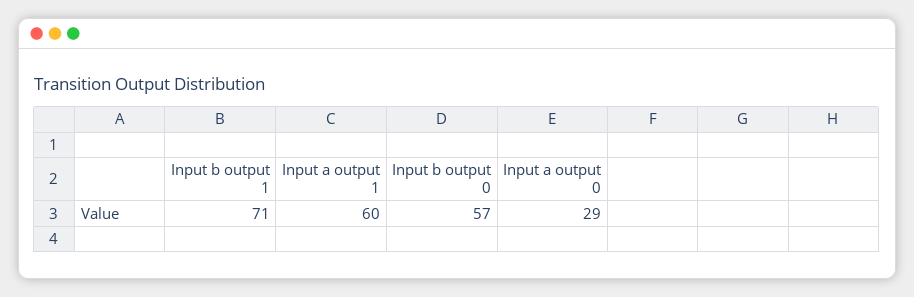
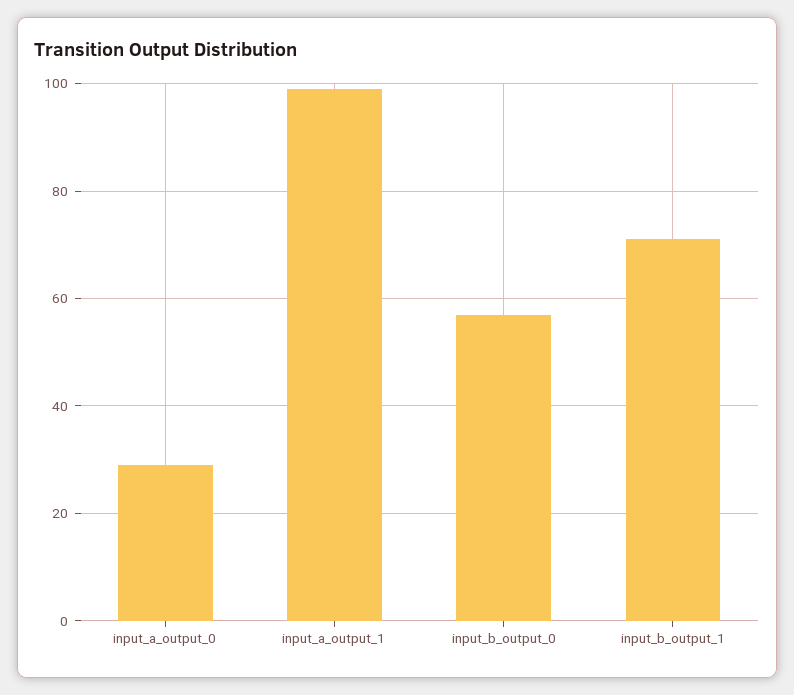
  {
    "Input b output 1": 71,
-   "Input a output 1": 60,
+   "Input a output 1": 100,
    "Input b output 0": 57,
    "Input a output 0": 29
  }

